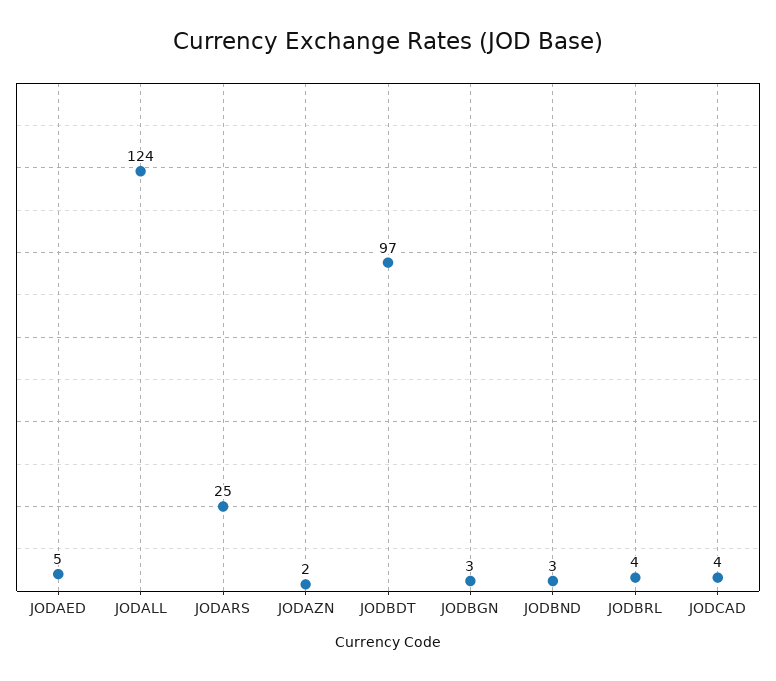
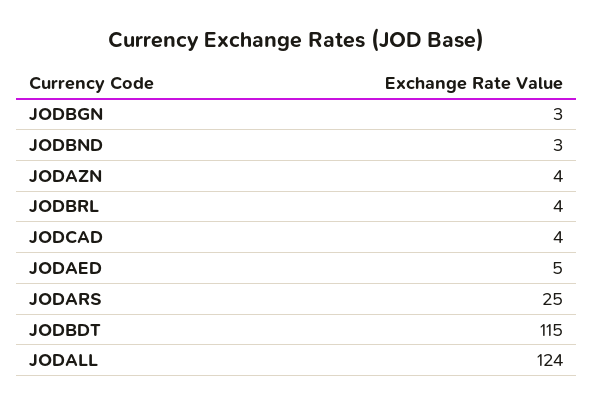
  {
    "JODAED": 5,
    "JODALL": 124,
    "JODARS": 25,
-   "JODAZN": 2,
+   "JODAZN": 4,
-   "JODBDT": 97,
+   "JODBDT": 115,
    "JODBGN": 3,
    "JODBND": 3,
    "JODBRL": 4,
    "JODCAD": 4
  }

